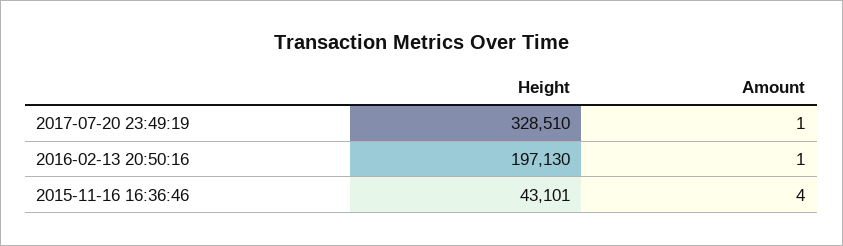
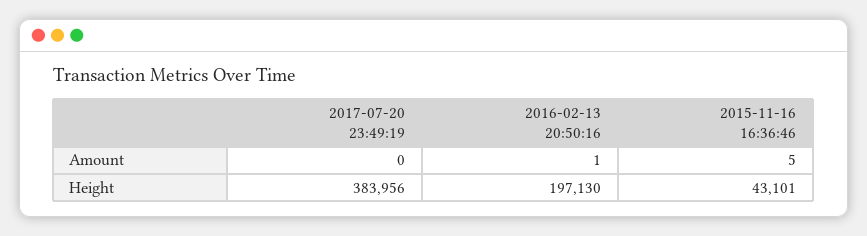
  {
    "Height": {
-     "2017-07-20 23:49:19": 328510,
+     "2017-07-20 23:49:19": 383956,
      "2016-02-13 20:50:16": 197130,
      "2015-11-16 16:36:46": 43101
    },
    "Amount": {
-     "2017-07-20 23:49:19": 1,
+     "2017-07-20 23:49:19": 0,
      "2016-02-13 20:50:16": 1,
-     "2015-11-16 16:36:46": 4
+     "2015-11-16 16:36:46": 5
    }
  }

